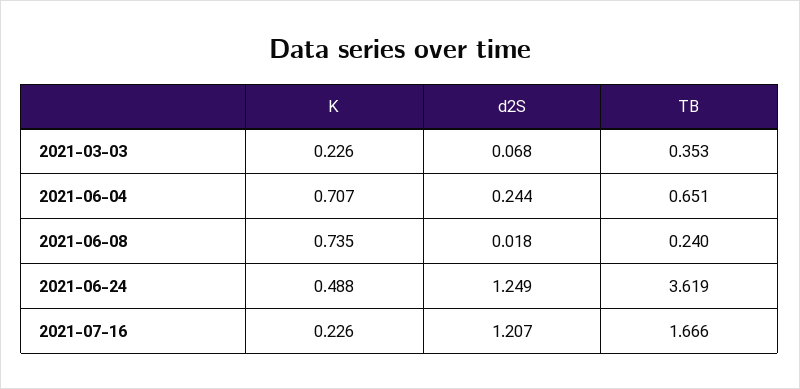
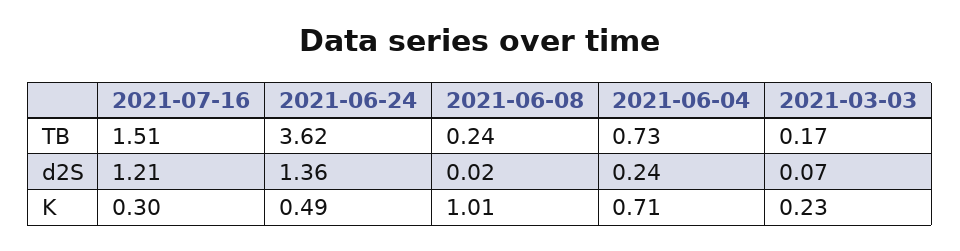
  {
    "K": {
      "2021-03-03": 0.226,
      "2021-06-04": 0.707,
-     "2021-06-08": 0.735,
+     "2021-06-08": 1.01,
      "2021-06-24": 0.488,
-     "2021-07-16": 0.226
+     "2021-07-16": 0.3
    },
    "d2S": {
      "2021-03-03": 0.068,
      "2021-06-04": 0.244,
      "2021-06-08": 0.018,
-     "2021-06-24": 1.249,
+     "2021-06-24": 1.36,
      "2021-07-16": 1.207
    },
    "TB": {
-     "2021-03-03": 0.353,
+     "2021-03-03": 0.17,
-     "2021-06-04": 0.651,
+     "2021-06-04": 0.73,
      "2021-06-08": 0.24,
      "2021-06-24": 3.619,
-     "2021-07-16": 1.666
+     "2021-07-16": 1.51
    }
  }

